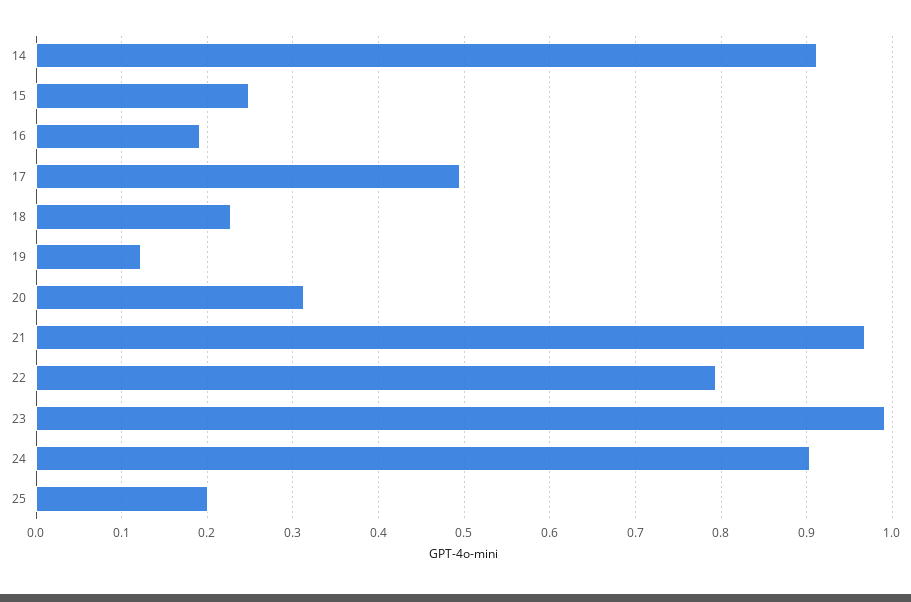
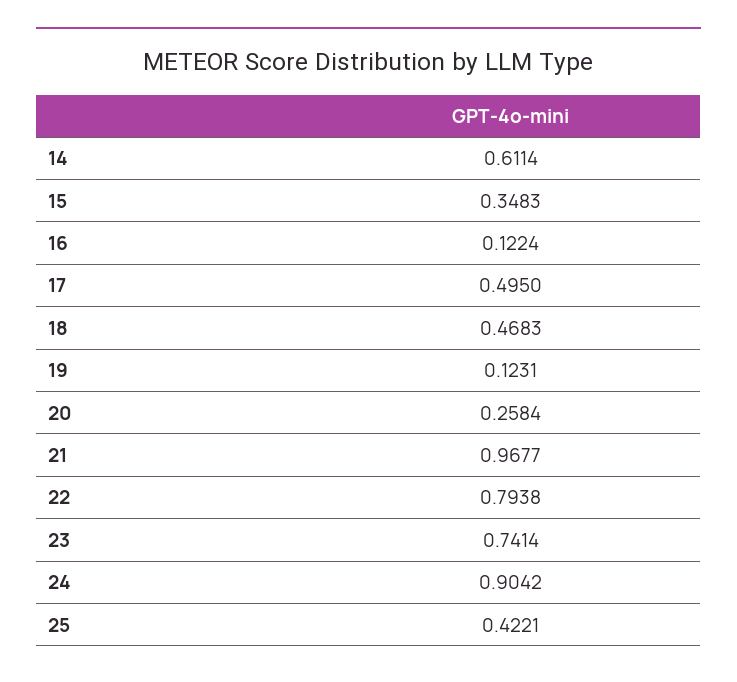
  {
-   "14": 0.91,
+   "14": 0.6114,
-   "15": 0.25,
+   "15": 0.3483,
-   "16": 0.19,
+   "16": 0.1224,
    "17": 0.495,
-   "18": 0.23,
+   "18": 0.4683,
    "19": 0.1231,
-   "20": 0.31,
+   "20": 0.2584,
    "21": 0.9677,
    "22": 0.7938,
-   "23": 0.99,
+   "23": 0.7414,
    "24": 0.9042,
-   "25": 0.2
+   "25": 0.4221
  }

